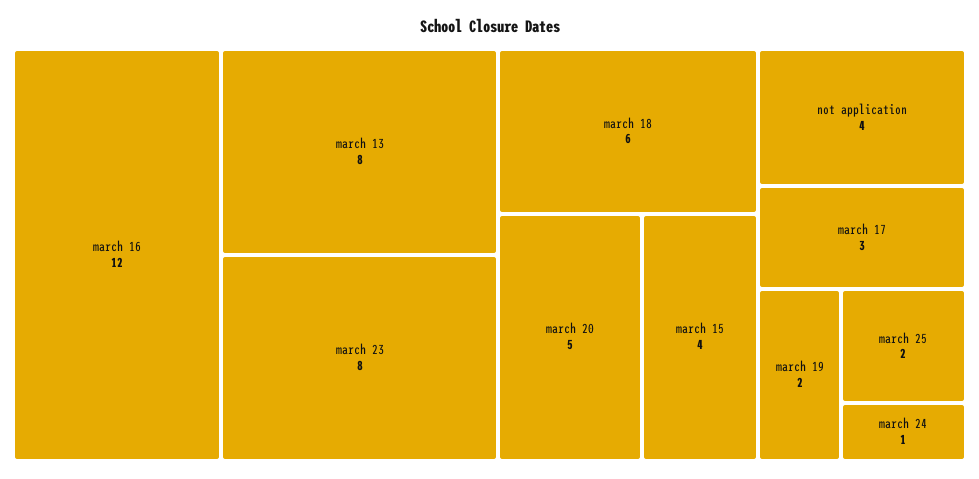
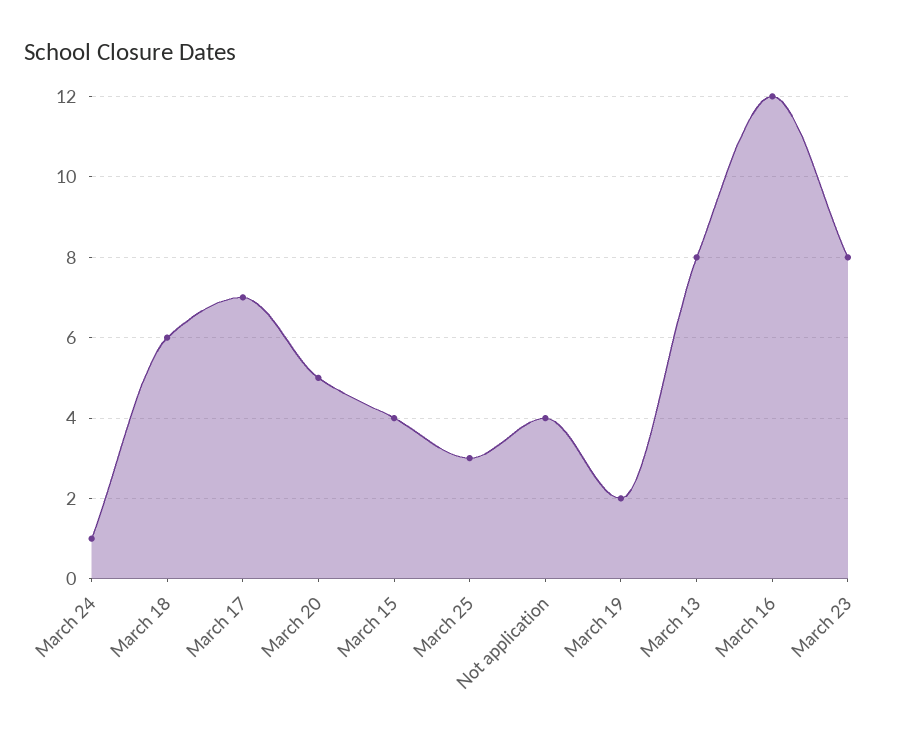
  {
    "march 16": 12,
    "march 13": 8,
    "march 23": 8,
    "march 18": 6,
    "march 20": 5,
    "march 15": 4,
    "not application": 4,
-   "march 17": 3,
+   "march 17": 7,
    "march 19": 2,
-   "march 25": 2,
+   "march 25": 3,
    "march 24": 1
  }

